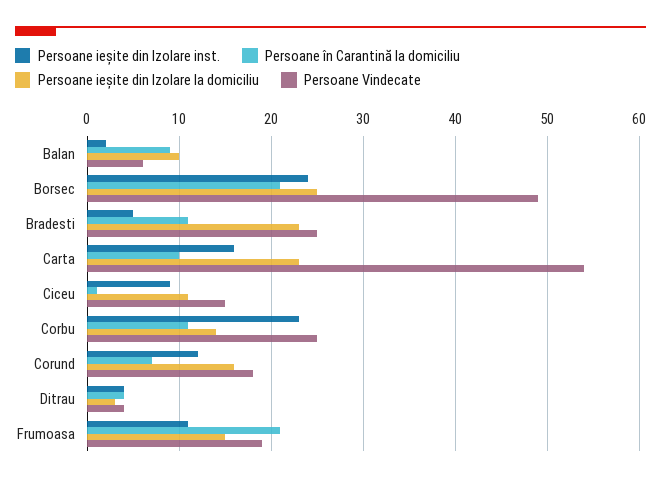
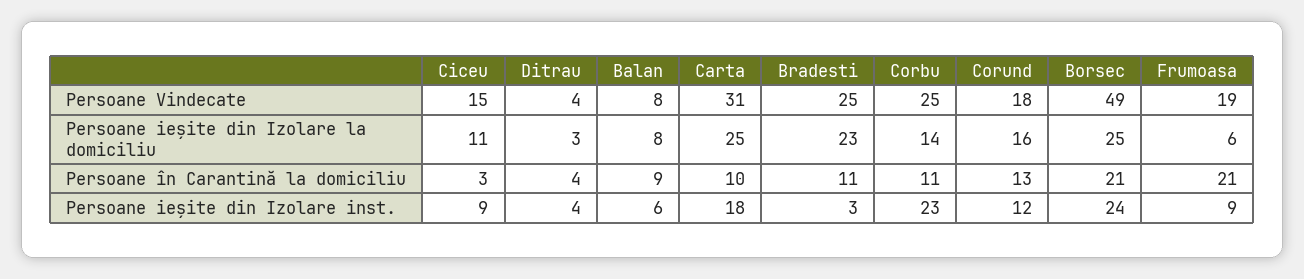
  {
    "Persoane ieșite din Izolare inst.": {
-     "Balan": 2,
+     "Balan": 6,
      "Borsec": 24,
-     "Bradesti": 5,
+     "Bradesti": 3,
-     "Carta": 16,
+     "Carta": 18,
      "Ciceu": 9,
      "Corbu": 23,
      "Corund": 12,
      "Ditrau": 4,
-     "Frumoasa": 11
+     "Frumoasa": 9
    },
    "Persoane în Carantină la domiciliu": {
      "Balan": 9,
      "Borsec": 21,
      "Bradesti": 11,
      "Carta": 10,
-     "Ciceu": 1,
+     "Ciceu": 3,
      "Corbu": 11,
-     "Corund": 7,
+     "Corund": 13,
      "Ditrau": 4,
      "Frumoasa": 21
    },
    "Persoane ieșite din Izolare la domiciliu": {
-     "Balan": 10,
+     "Balan": 8,
      "Borsec": 25,
      "Bradesti": 23,
-     "Carta": 23,
+     "Carta": 25,
      "Ciceu": 11,
      "Corbu": 14,
      "Corund": 16,
      "Ditrau": 3,
-     "Frumoasa": 15
+     "Frumoasa": 6
    },
    "Persoane Vindecate": {
-     "Balan": 6,
+     "Balan": 8,
      "Borsec": 49,
      "Bradesti": 25,
-     "Carta": 54,
+     "Carta": 31,
      "Ciceu": 15,
      "Corbu": 25,
      "Corund": 18,
      "Ditrau": 4,
      "Frumoasa": 19
    }
  }

